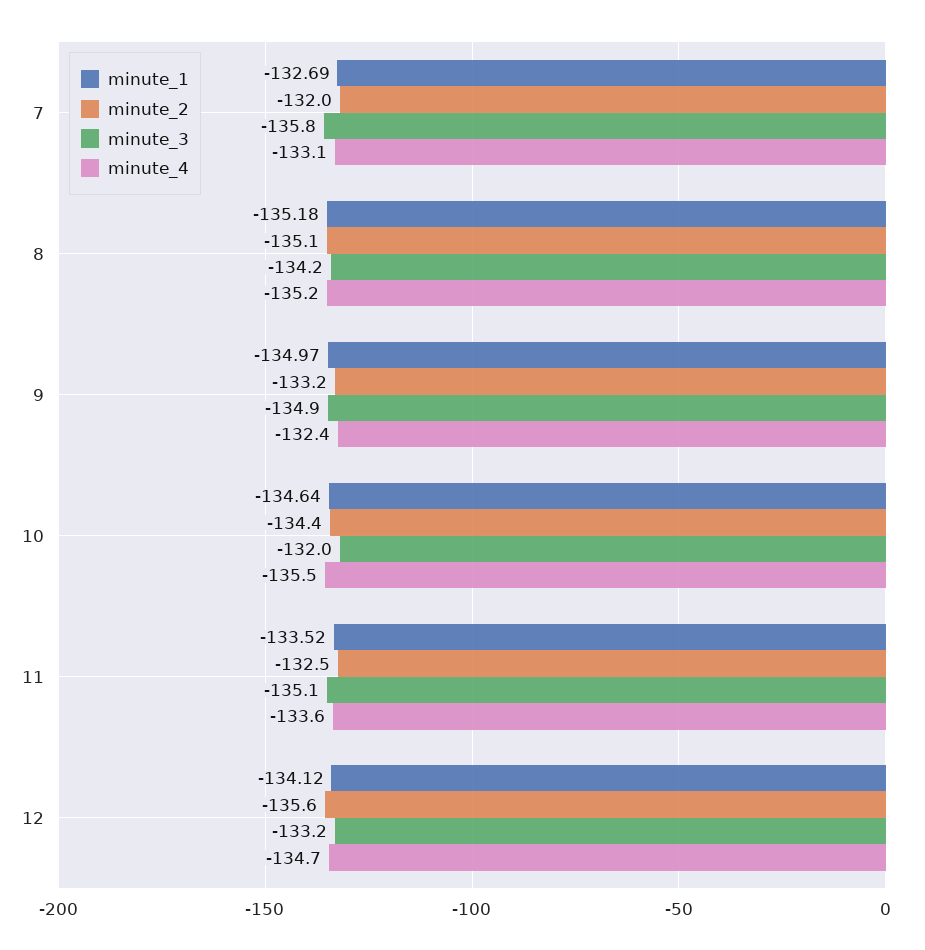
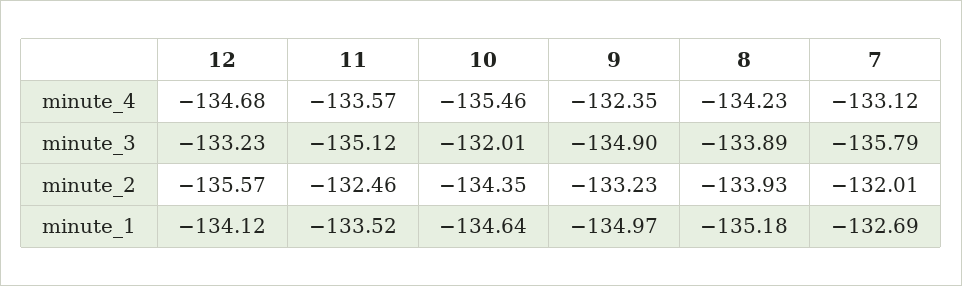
  {
    "minute_1": {
      "7": -132.69,
      "8": -135.18,
      "9": -134.97,
      "10": -134.64,
      "11": -133.52,
      "12": -134.12
    },
    "minute_2": {
      "7": -132.01,
-     "8": -135.1,
+     "8": -133.93,
      "9": -133.23,
      "10": -134.35,
      "11": -132.46,
      "12": -135.57
    },
    "minute_3": {
      "7": -135.79,
-     "8": -134.2,
+     "8": -133.89,
      "9": -134.9,
      "10": -132.01,
      "11": -135.12,
      "12": -133.23
    },
    "minute_4": {
      "7": -133.12,
-     "8": -135.2,
+     "8": -134.23,
      "9": -132.35,
      "10": -135.46,
      "11": -133.57,
      "12": -134.68
    }
  }

